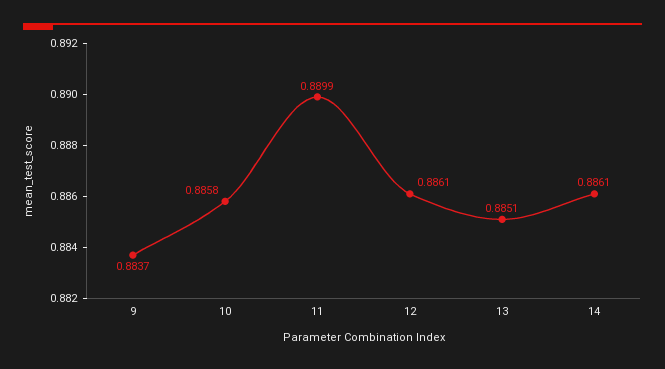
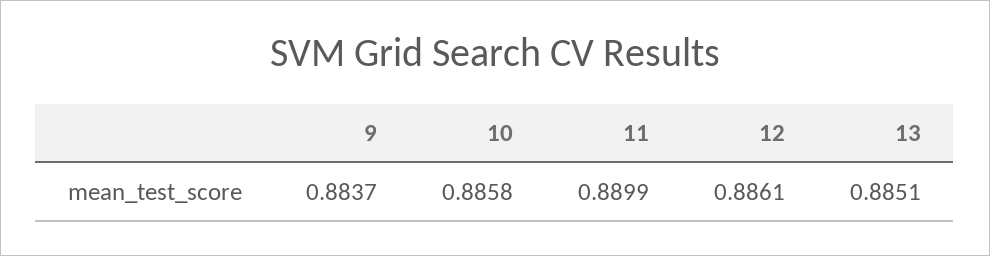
  {
    "9": 0.8837,
    "10": 0.8858,
    "11": 0.8899,
    "12": 0.8861,
-   "13": 0.8851,
+   "13": 0.8851
-   "14": 0.8861
  }

